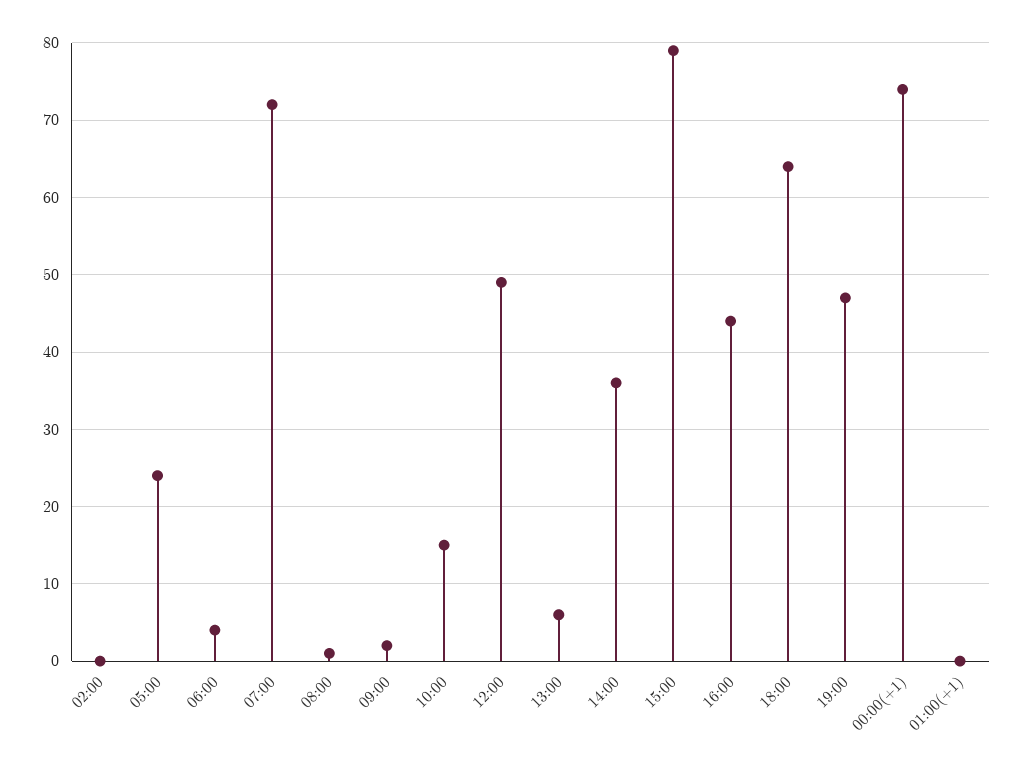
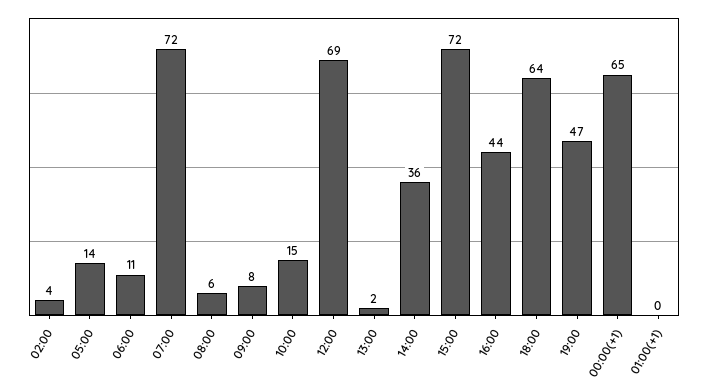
  {
-   "02:00": 0,
+   "02:00": 4,
-   "05:00": 24,
+   "05:00": 14,
-   "06:00": 4,
+   "06:00": 11,
    "07:00": 72,
-   "08:00": 1,
+   "08:00": 6,
-   "09:00": 2,
+   "09:00": 8,
    "10:00": 15,
-   "12:00": 49,
+   "12:00": 69,
-   "13:00": 6,
+   "13:00": 2,
    "14:00": 36,
-   "15:00": 79,
+   "15:00": 72,
    "16:00": 44,
    "18:00": 64,
    "19:00": 47,
-   "00:00(+1)": 74,
+   "00:00(+1)": 65,
    "01:00(+1)": 0
  }

